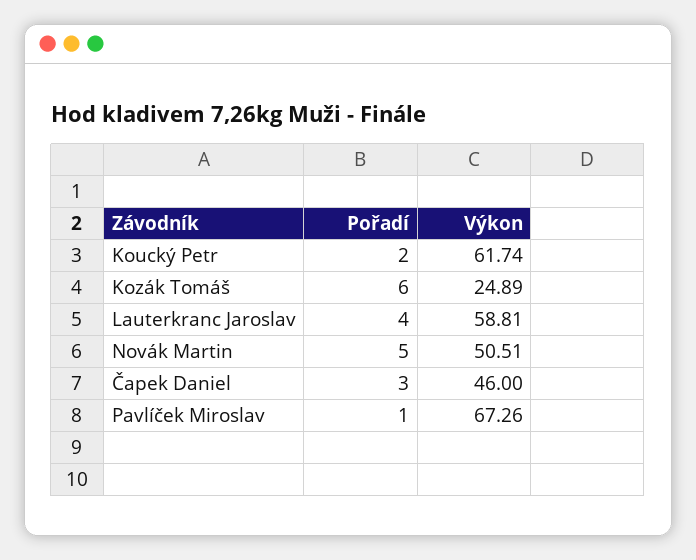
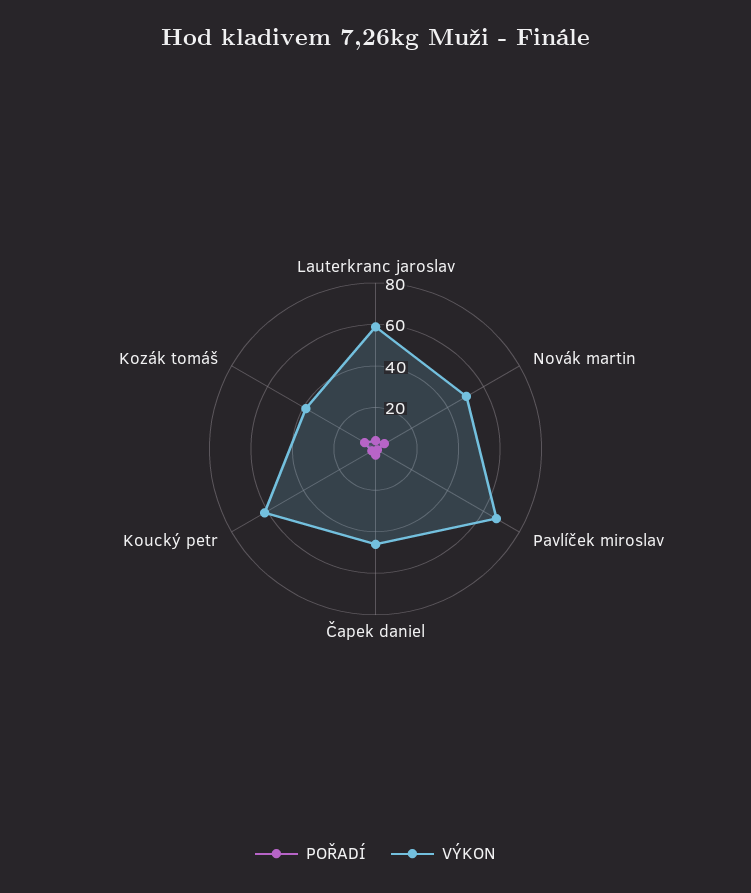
  {
    "Pořadí": {
      "Koucký Petr": 2,
      "Kozák Tomáš": 6,
      "Lauterkranc Jaroslav": 4,
      "Novák Martin": 5,
      "Čapek Daniel": 3,
      "Pavlíček Miroslav": 1
    },
    "Výkon": {
      "Koucký Petr": 61.74,
-     "Kozák Tomáš": 24.89,
+     "Kozák Tomáš": 40,
      "Lauterkranc Jaroslav": 58.81,
      "Novák Martin": 50.51,
      "Čapek Daniel": 46,
      "Pavlíček Miroslav": 67.26
    }
  }

